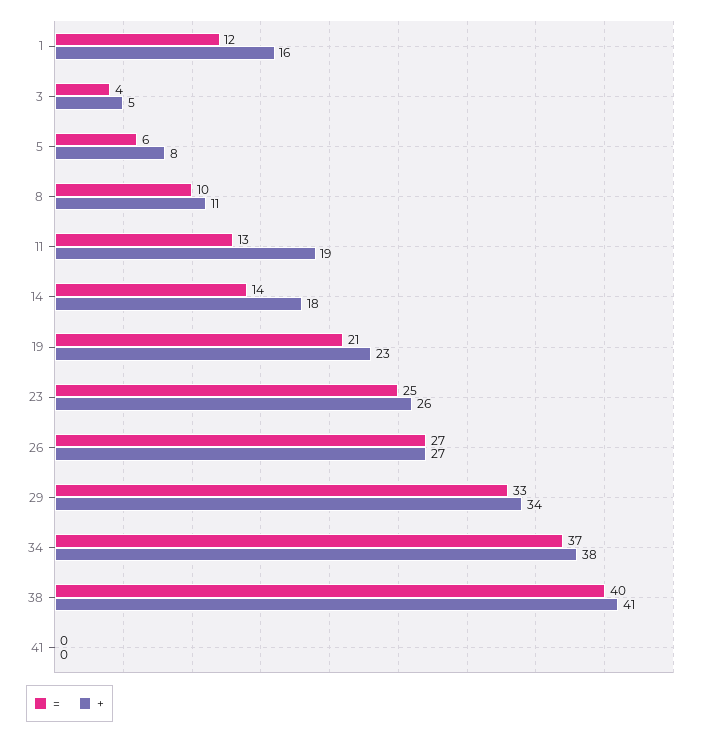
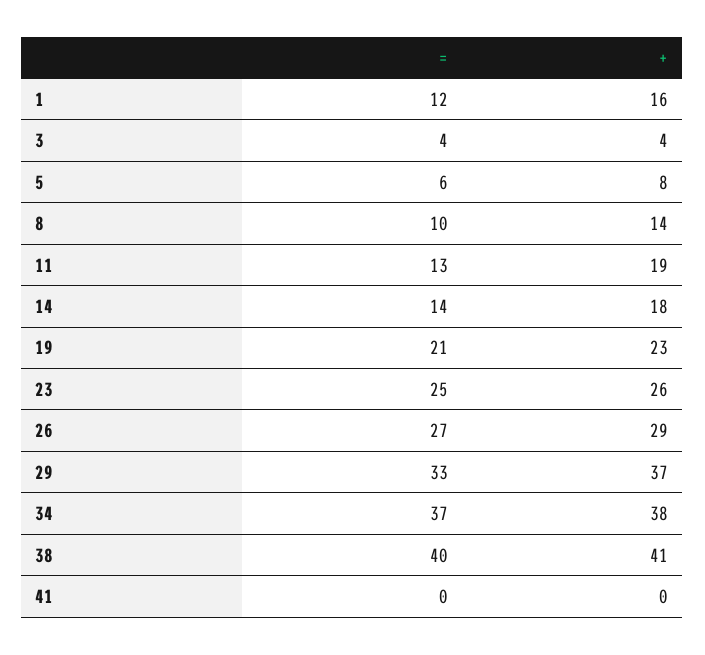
  {
    "=": {
      "1": 12,
      "3": 4,
      "5": 6,
      "8": 10,
      "11": 13,
      "14": 14,
      "19": 21,
      "23": 25,
      "26": 27,
      "29": 33,
      "34": 37,
      "38": 40,
      "41": 0
    },
    "+": {
      "1": 16,
-     "3": 5,
+     "3": 4,
      "5": 8,
-     "8": 11,
+     "8": 14,
      "11": 19,
      "14": 18,
      "19": 23,
      "23": 26,
-     "26": 27,
+     "26": 29,
-     "29": 34,
+     "29": 37,
      "34": 38,
      "38": 41,
      "41": 0
    }
  }

